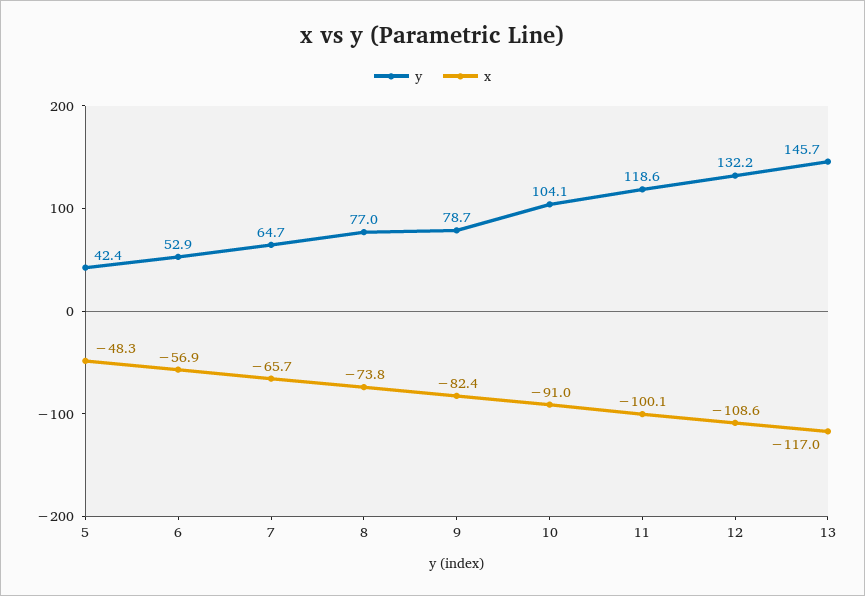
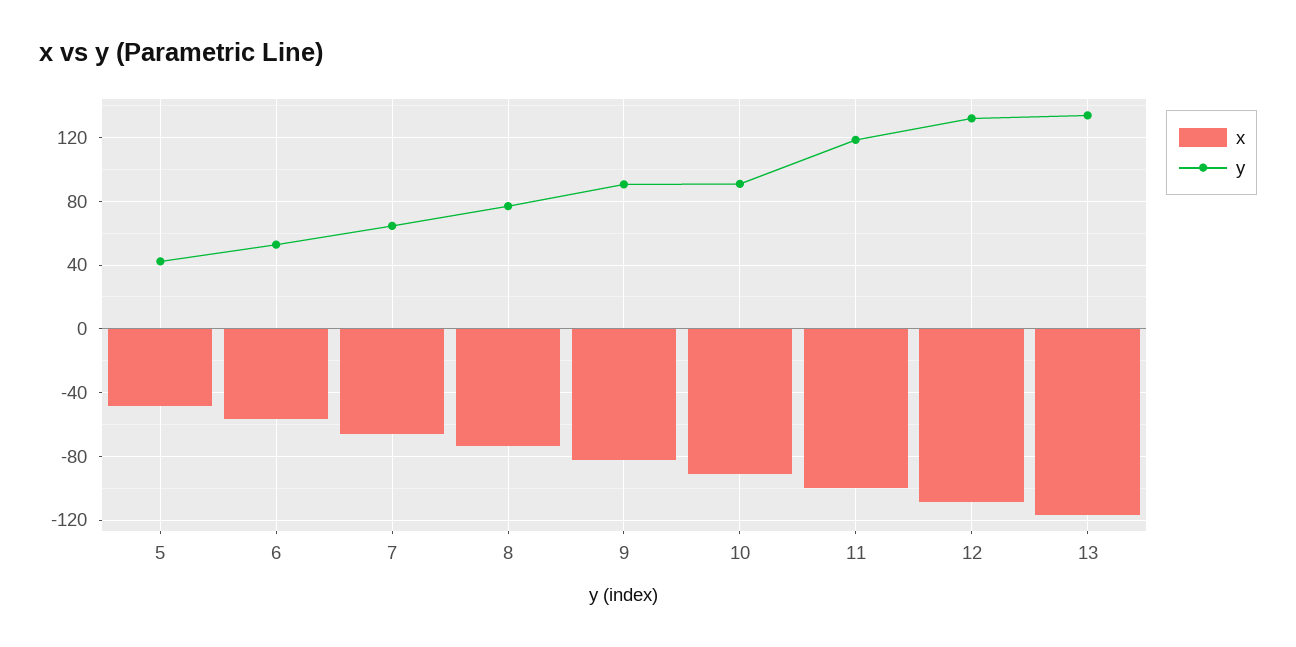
  {
    "y": {
      "5": 42.4,
      "6": 52.9,
      "7": 64.7,
      "8": 77,
-     "9": 78.7,
+     "9": 90,
-     "10": 104.1,
+     "10": 90,
      "11": 118.6,
      "12": 132.2,
-     "13": 145.7
+     "13": 135
    },
    "x": {
      "5": -48.3,
      "6": -56.9,
      "7": -65.7,
      "8": -73.8,
      "9": -82.4,
      "10": -91,
      "11": -100.1,
      "12": -108.6,
      "13": -117
    }
  }

